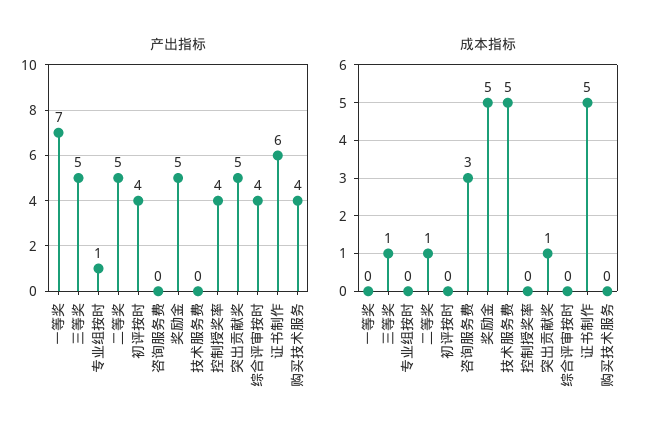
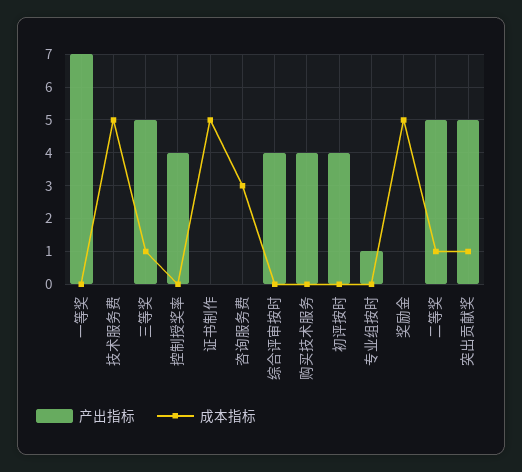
  {
    "产出指标": {
      "一等奖": 7,
      "三等奖": 5,
      "专业组按时": 1,
      "二等奖": 5,
      "初评按时": 4,
      "咨询服务费": 0,
-     "奖励金": 5,
+     "奖励金": 0,
      "技术服务费": 0,
      "控制授奖率": 4,
      "突出贡献奖": 5,
      "综合评审按时": 4,
-     "证书制作": 6,
+     "证书制作": 0,
      "购买技术服务": 4
    },
    "成本指标": {
      "一等奖": 0,
      "三等奖": 1,
      "专业组按时": 0,
      "二等奖": 1,
      "初评按时": 0,
      "咨询服务费": 3,
      "奖励金": 5,
      "技术服务费": 5,
      "控制授奖率": 0,
      "突出贡献奖": 1,
      "综合评审按时": 0,
      "证书制作": 5,
      "购买技术服务": 0
    }
  }

